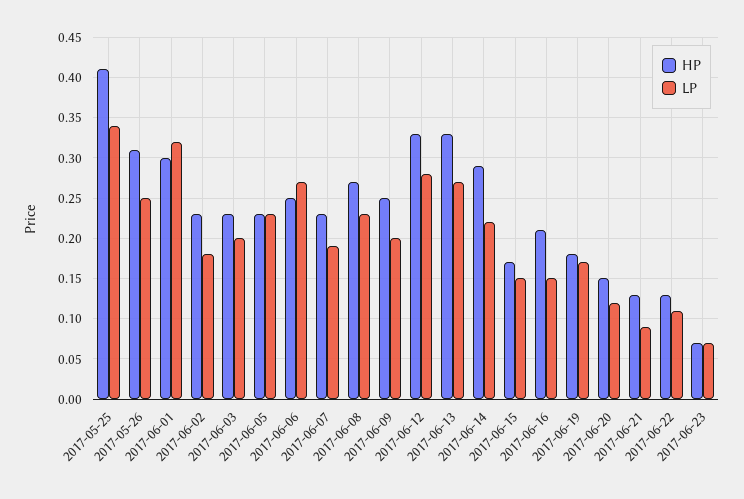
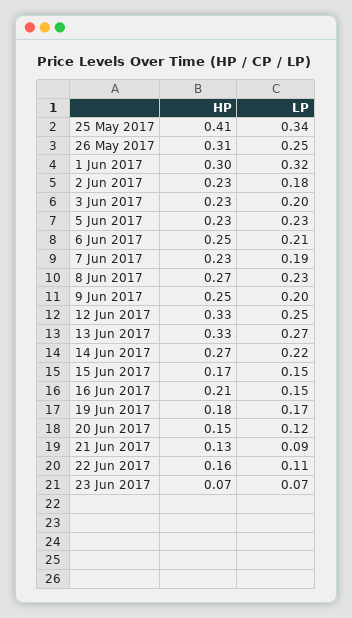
  {
    "HP": {
      "2017-05-25": 0.41,
      "2017-05-26": 0.31,
      "2017-06-01": 0.3,
      "2017-06-02": 0.23,
      "2017-06-03": 0.23,
      "2017-06-05": 0.23,
      "2017-06-06": 0.25,
      "2017-06-07": 0.23,
      "2017-06-08": 0.27,
      "2017-06-09": 0.25,
      "2017-06-12": 0.33,
      "2017-06-13": 0.33,
-     "2017-06-14": 0.29,
+     "2017-06-14": 0.27,
      "2017-06-15": 0.17,
      "2017-06-16": 0.21,
      "2017-06-19": 0.18,
      "2017-06-20": 0.15,
      "2017-06-21": 0.13,
-     "2017-06-22": 0.13,
+     "2017-06-22": 0.16,
      "2017-06-23": 0.07
    },
    "LP": {
      "2017-05-25": 0.34,
      "2017-05-26": 0.25,
      "2017-06-01": 0.32,
      "2017-06-02": 0.18,
      "2017-06-03": 0.2,
      "2017-06-05": 0.23,
-     "2017-06-06": 0.27,
+     "2017-06-06": 0.21,
      "2017-06-07": 0.19,
      "2017-06-08": 0.23,
      "2017-06-09": 0.2,
-     "2017-06-12": 0.28,
+     "2017-06-12": 0.25,
      "2017-06-13": 0.27,
      "2017-06-14": 0.22,
      "2017-06-15": 0.15,
      "2017-06-16": 0.15,
      "2017-06-19": 0.17,
      "2017-06-20": 0.12,
      "2017-06-21": 0.09,
      "2017-06-22": 0.11,
      "2017-06-23": 0.07
    }
  }

